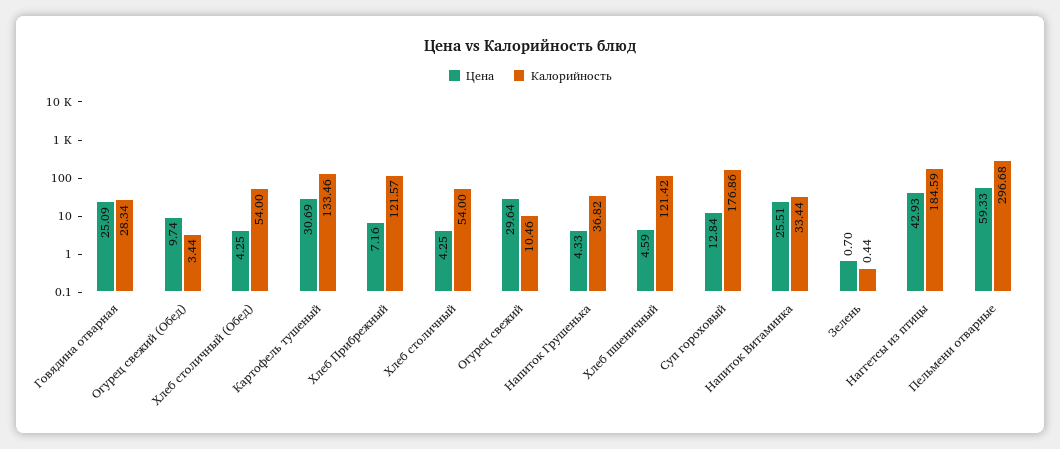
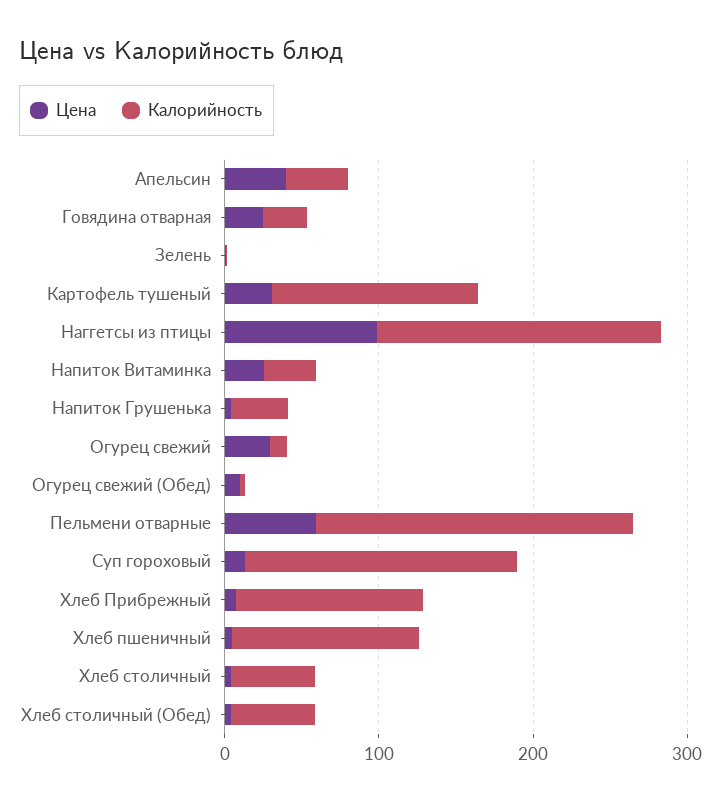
  {
    "Цена": {
      "Говядина отварная": 25.09,
      "Огурец свежий (Обед)": 9.74,
      "Хлеб столичный (Обед)": 4.25,
      "Картофель тушеный": 30.69,
      "Хлеб Прибрежный": 7.16,
      "Хлеб столичный": 4.25,
      "Огурец свежий": 29.64,
      "Напиток Грушенька": 4.33,
      "Хлеб пшеничный": 4.59,
      "Суп гороховый": 12.84,
      "Напиток Витаминка": 25.51,
      "Зелень": 0.7,
-     "Наггетсы из птицы": 42.93,
+     "Наггетсы из птицы": 100,
-     "Пельмени отварные": 59.33
+     "Пельмени отварные": 59.33,
+     "Апельсин": 40
    },
    "Калорийность": {
      "Говядина отварная": 28.34,
      "Огурец свежий (Обед)": 3.44,
      "Хлеб столичный (Обед)": 54,
      "Картофель тушеный": 133.46,
      "Хлеб Прибрежный": 121.57,
      "Хлеб столичный": 54,
      "Огурец свежий": 10.46,
      "Напиток Грушенька": 36.82,
      "Хлеб пшеничный": 121.42,
      "Суп гороховый": 176.86,
      "Напиток Витаминка": 33.44,
      "Зелень": 0.44,
      "Наггетсы из птицы": 184.59,
-     "Пельмени отварные": 296.68
+     "Пельмени отварные": 200,
+     "Апельсин": 40
    }
  }

